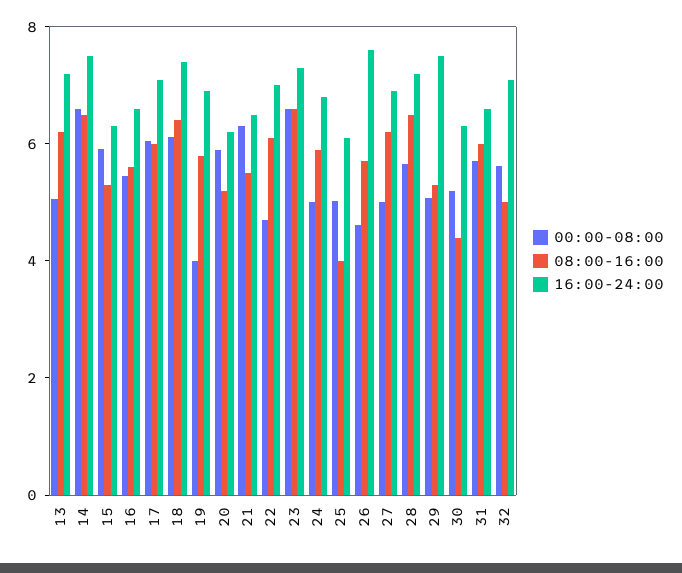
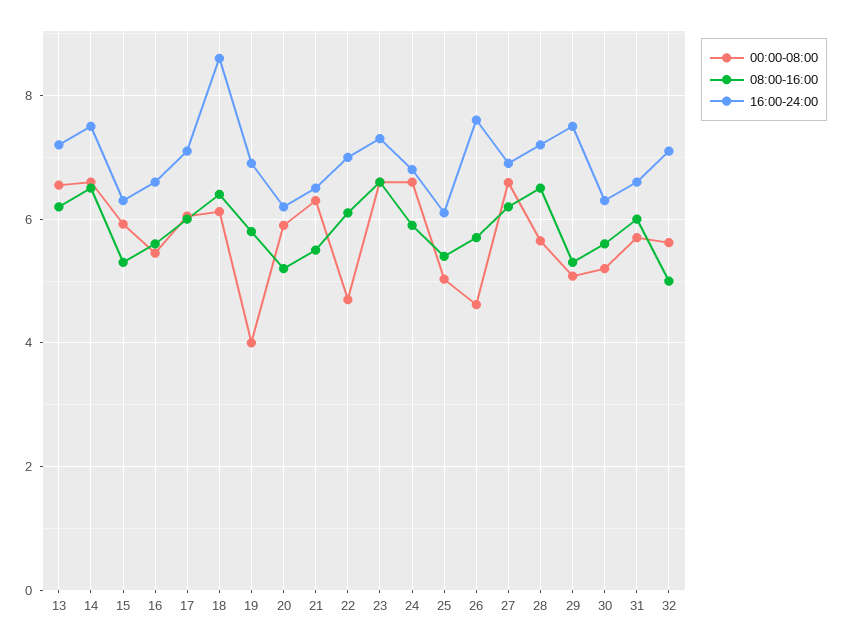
  {
    "00:00-08:00": {
-     "13": 5,
+     "13": 6.6,
      "14": 6.6,
      "15": 6,
      "16": 5.4,
      "17": 6,
      "18": 6.2,
      "19": 4,
      "20": 6,
      "21": 6.4,
      "22": 4.8,
      "23": 6.6,
-     "24": 5,
+     "24": 6.6,
      "25": 5,
      "26": 4.6,
-     "27": 5,
+     "27": 6.6,
      "28": 5.6,
      "29": 5,
      "30": 5.2,
      "31": 5.8,
      "32": 5.6
    },
    "08:00-16:00": {
      "13": 6.2,
      "14": 6.6,
      "15": 5.4,
      "16": 5.6,
      "17": 6,
      "18": 6.4,
      "19": 5.8,
      "20": 5.2,
      "21": 5.6,
      "22": 6.2,
      "23": 6.6,
      "24": 6,
-     "25": 4,
+     "25": 5.4,
      "26": 5.8,
      "27": 6.2,
      "28": 6.6,
      "29": 5.4,
-     "30": 4.5,
+     "30": 5.6,
      "31": 6,
      "32": 5
    },
    "16:00-24:00": {
      "13": 7.2,
      "14": 7.6,
      "15": 6.4,
      "16": 6.6,
      "17": 7.2,
-     "18": 7.5,
+     "18": 8.6,
      "19": 7,
      "20": 6.2,
      "21": 6.6,
      "22": 7,
      "23": 7.4,
      "24": 6.8,
      "25": 6.2,
      "26": 7.6,
      "27": 7,
      "28": 7.2,
      "29": 7.6,
      "30": 6.4,
      "31": 6.6,
      "32": 7.2
    }
  }

